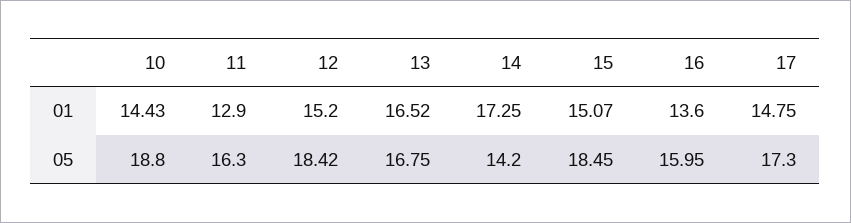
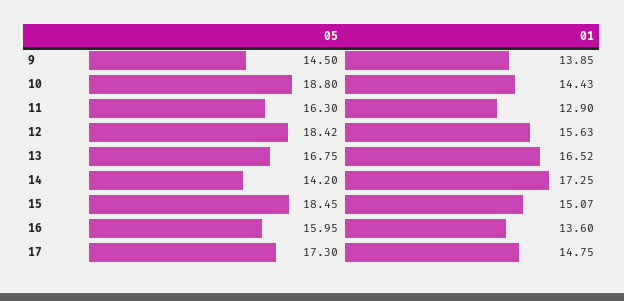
  {
    "10": {
      "01": 14.43,
      "05": 18.8
    },
    "11": {
      "01": 12.9,
      "05": 16.3
    },
    "12": {
-     "01": 15.2,
+     "01": 15.63,
      "05": 18.42
    },
    "13": {
      "01": 16.52,
      "05": 16.75
    },
    "14": {
      "01": 17.25,
      "05": 14.2
    },
    "15": {
      "01": 15.07,
      "05": 18.45
    },
    "16": {
      "01": 13.6,
      "05": 15.95
    },
    "17": {
      "01": 14.75,
      "05": 17.3
-   }
+   },
+   "9": {
+     "05": 14.5,
+     "01": 13.85
+   }
  }

